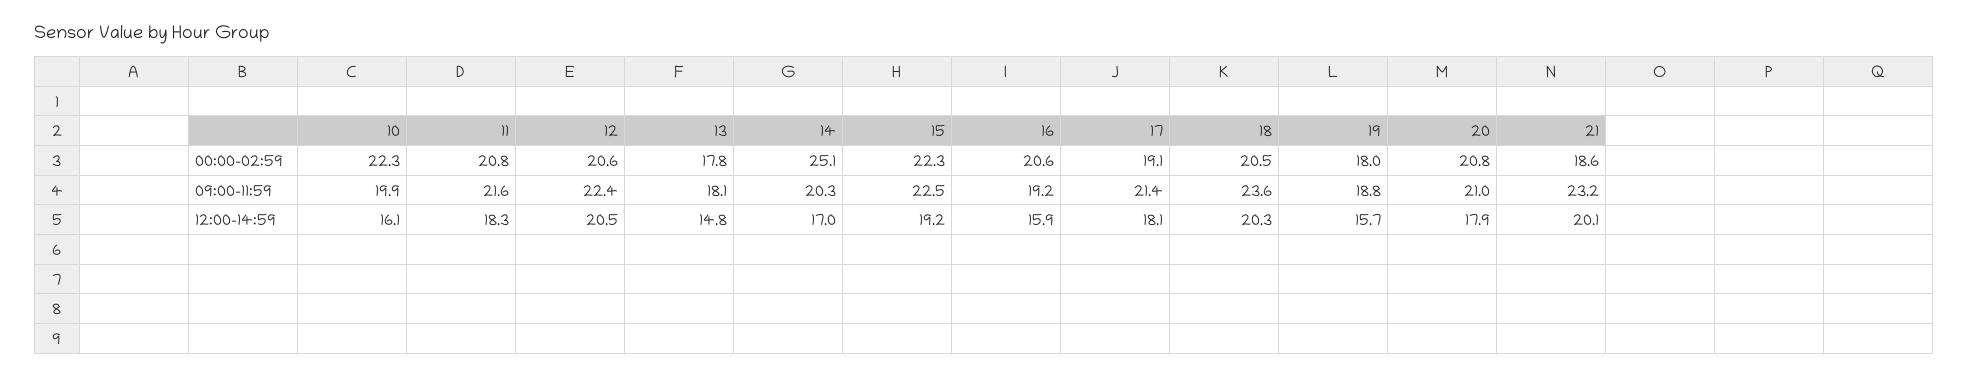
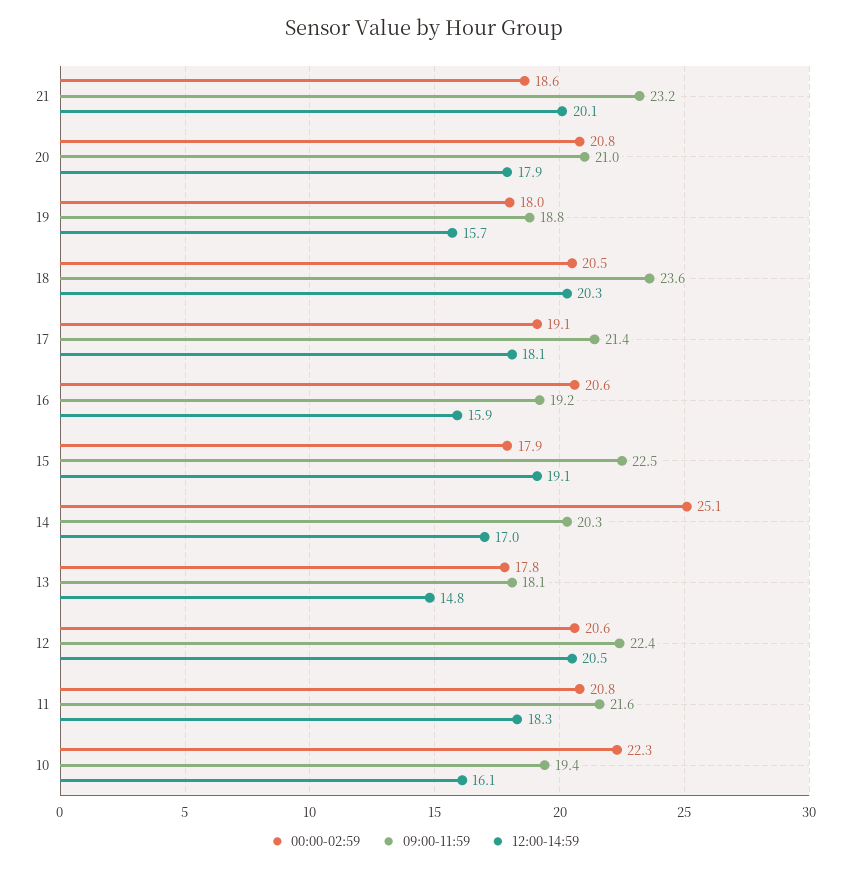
  {
    "00:00-02:59": {
      "10": 22.3,
      "11": 20.8,
      "12": 20.6,
      "13": 17.8,
      "14": 25.1,
-     "15": 22.3,
+     "15": 17.9,
      "16": 20.6,
      "17": 19.1,
      "18": 20.5,
      "19": 18,
      "20": 20.8,
      "21": 18.6
    },
    "09:00-11:59": {
-     "10": 19.9,
+     "10": 19.4,
      "11": 21.6,
      "12": 22.4,
      "13": 18.1,
      "14": 20.3,
      "15": 22.5,
      "16": 19.2,
      "17": 21.4,
      "18": 23.6,
      "19": 18.8,
      "20": 21,
      "21": 23.2
    },
    "12:00-14:59": {
      "10": 16.1,
      "11": 18.3,
      "12": 20.5,
      "13": 14.8,
      "14": 17,
-     "15": 19.2,
+     "15": 19.1,
      "16": 15.9,
      "17": 18.1,
      "18": 20.3,
      "19": 15.7,
      "20": 17.9,
      "21": 20.1
    }
  }

